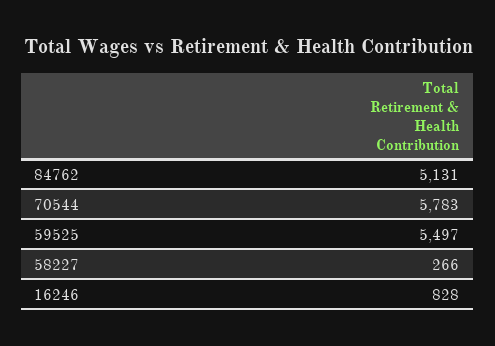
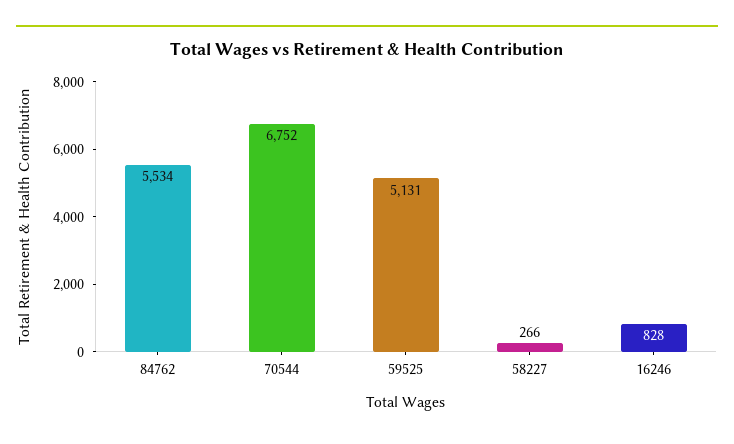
  {
-   "84762": 5131,
+   "84762": 5534,
-   "70544": 5783,
+   "70544": 6752,
-   "59525": 5497,
+   "59525": 5131,
    "58227": 266,
    "16246": 828
  }

